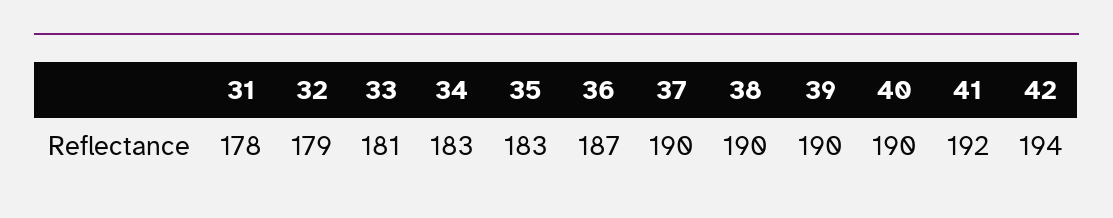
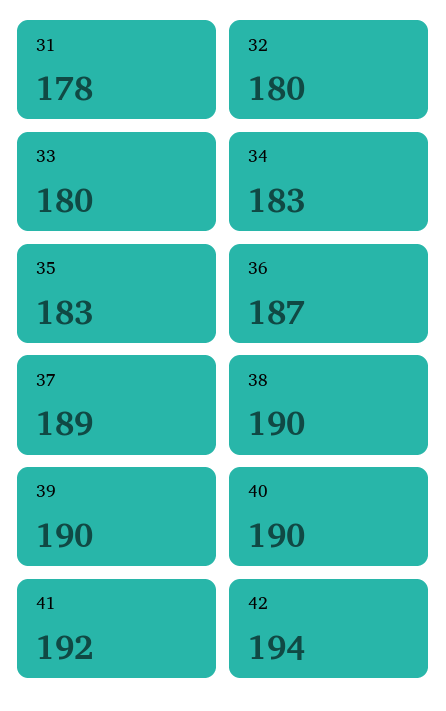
  {
    "31": 178,
-   "32": 179,
+   "32": 180,
-   "33": 181,
+   "33": 180,
    "34": 183,
    "35": 183,
    "36": 187,
-   "37": 190,
+   "37": 189,
    "38": 190,
    "39": 190,
    "40": 190,
    "41": 192,
    "42": 194
  }

